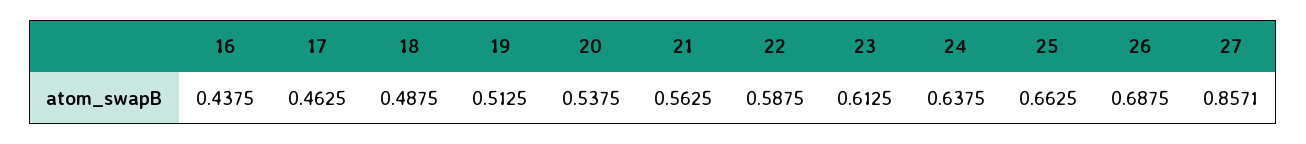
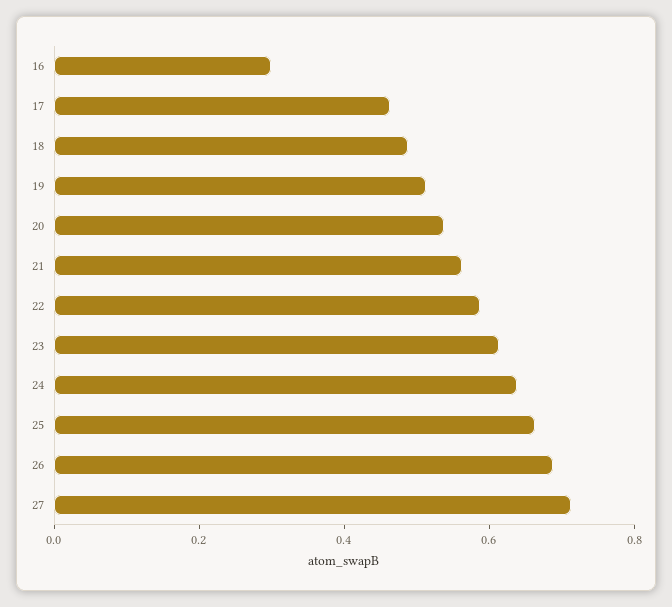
  {
-   "16": 0.4375,
+   "16": 0.3,
    "17": 0.4625,
    "18": 0.4875,
    "19": 0.5125,
    "20": 0.5375,
    "21": 0.5625,
    "22": 0.5875,
    "23": 0.6125,
    "24": 0.6375,
    "25": 0.6625,
    "26": 0.6875,
-   "27": 0.8571
+   "27": 0.7
  }

